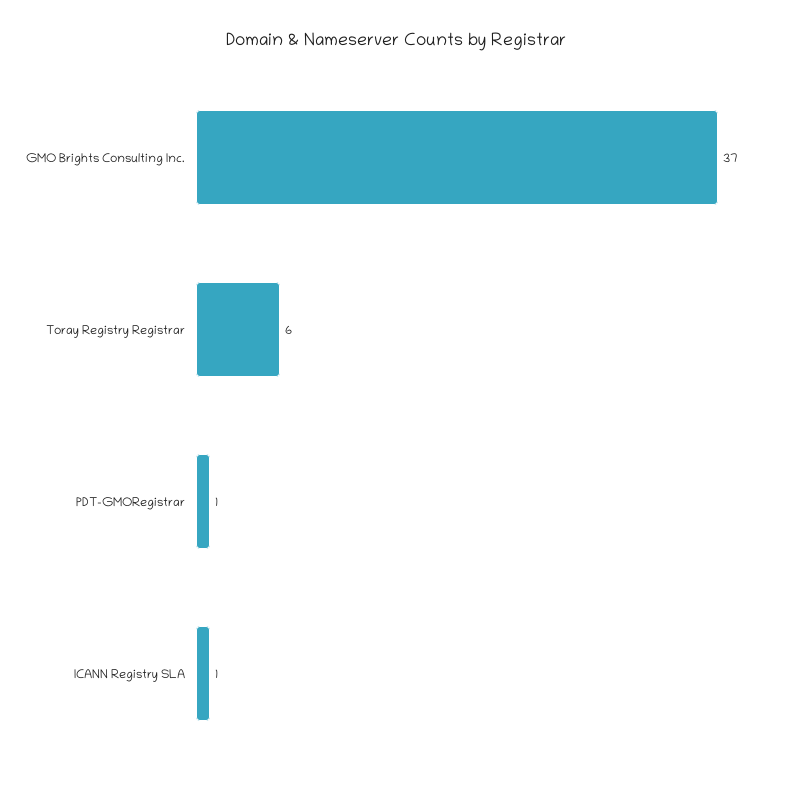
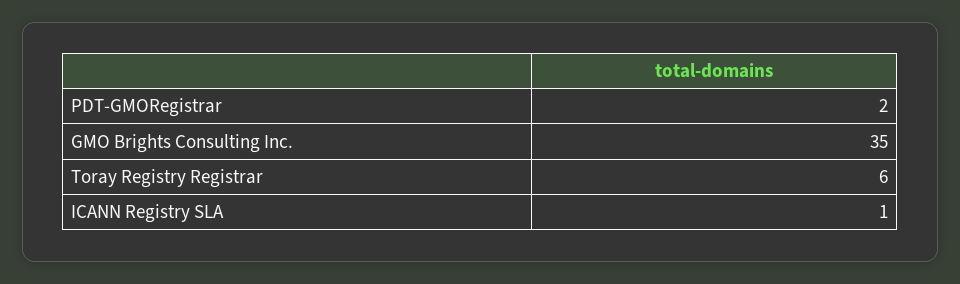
  {
-   "GMO Brights Consulting Inc.": 37,
+   "GMO Brights Consulting Inc.": 35,
    "Toray Registry Registrar": 6,
-   "PDT-GMORegistrar": 1,
+   "PDT-GMORegistrar": 2,
    "ICANN Registry SLA": 1
  }

